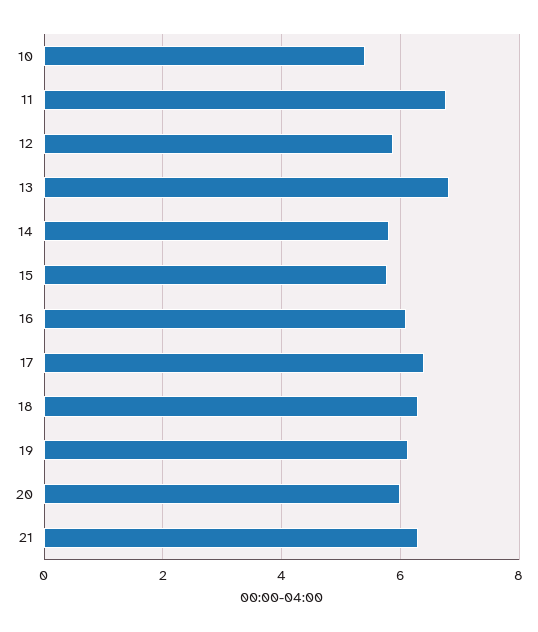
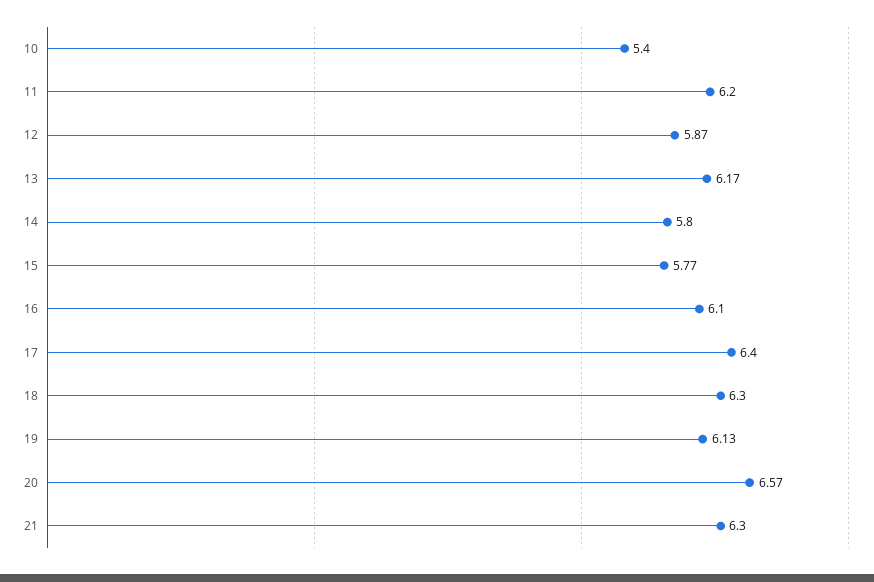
  {
    "10": 5.4,
-   "11": 6.8,
+   "11": 6.2,
    "12": 5.87,
-   "13": 6.8,
+   "13": 6.17,
    "14": 5.8,
    "15": 5.77,
    "16": 6.1,
    "17": 6.4,
    "18": 6.3,
    "19": 6.13,
-   "20": 6,
+   "20": 6.57,
    "21": 6.3
  }

